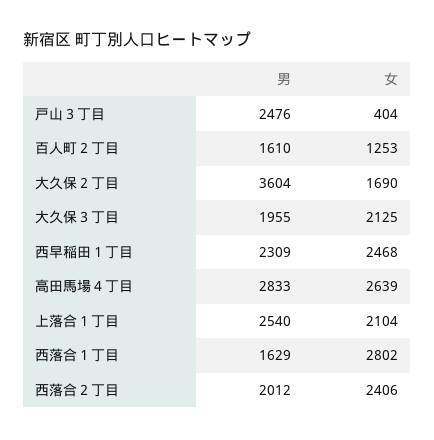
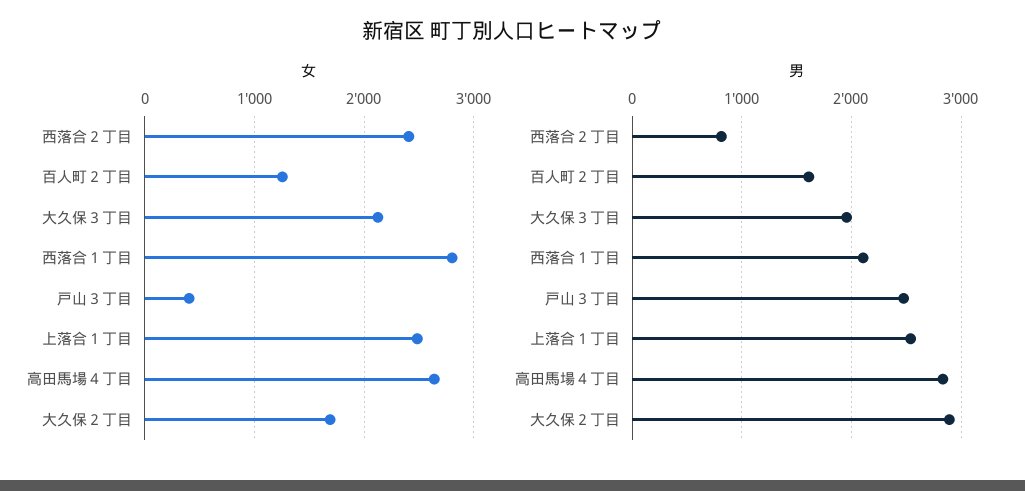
  {
    "男": {
      "戸山３丁目": 2476,
      "百人町２丁目": 1610,
-     "大久保２丁目": 3604,
+     "大久保２丁目": 2900,
      "大久保３丁目": 1955,
-     "西早稲田１丁目": 2309,
      "高田馬場４丁目": 2833,
      "上落合１丁目": 2540,
-     "西落合１丁目": 1629,
+     "西落合１丁目": 2100,
-     "西落合２丁目": 2012
+     "西落合２丁目": 800
    },
    "女": {
      "戸山３丁目": 404,
      "百人町２丁目": 1253,
      "大久保２丁目": 1690,
      "大久保３丁目": 2125,
-     "西早稲田１丁目": 2468,
      "高田馬場４丁目": 2639,
-     "上落合１丁目": 2104,
+     "上落合１丁目": 2500,
      "西落合１丁目": 2802,
      "西落合２丁目": 2406
    }
  }

